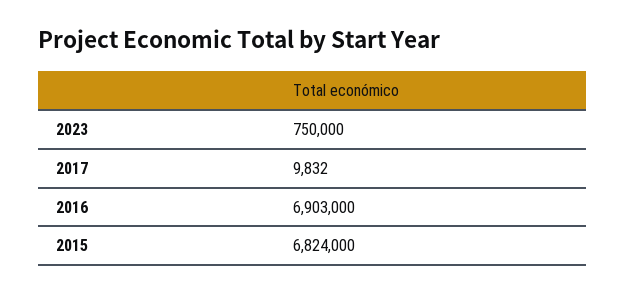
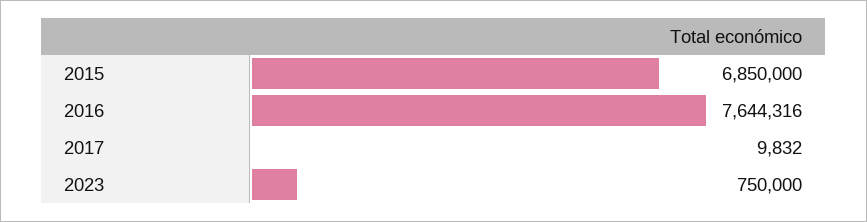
  {
    "2023": 750000,
    "2017": 9832,
-   "2016": 6903000,
+   "2016": 7644316,
-   "2015": 6824000
+   "2015": 6850000
  }

